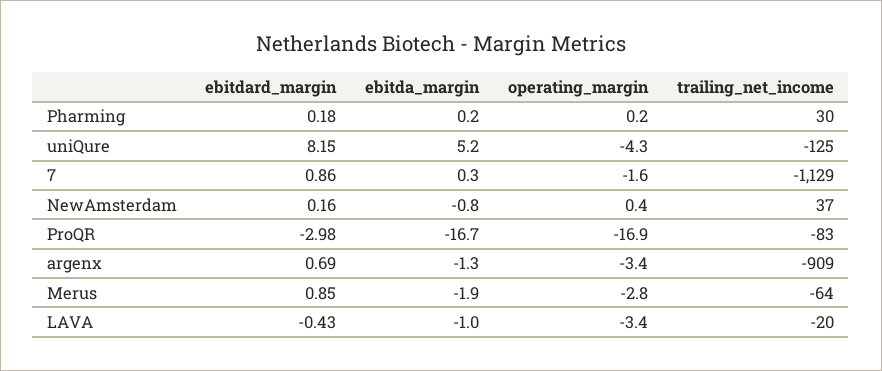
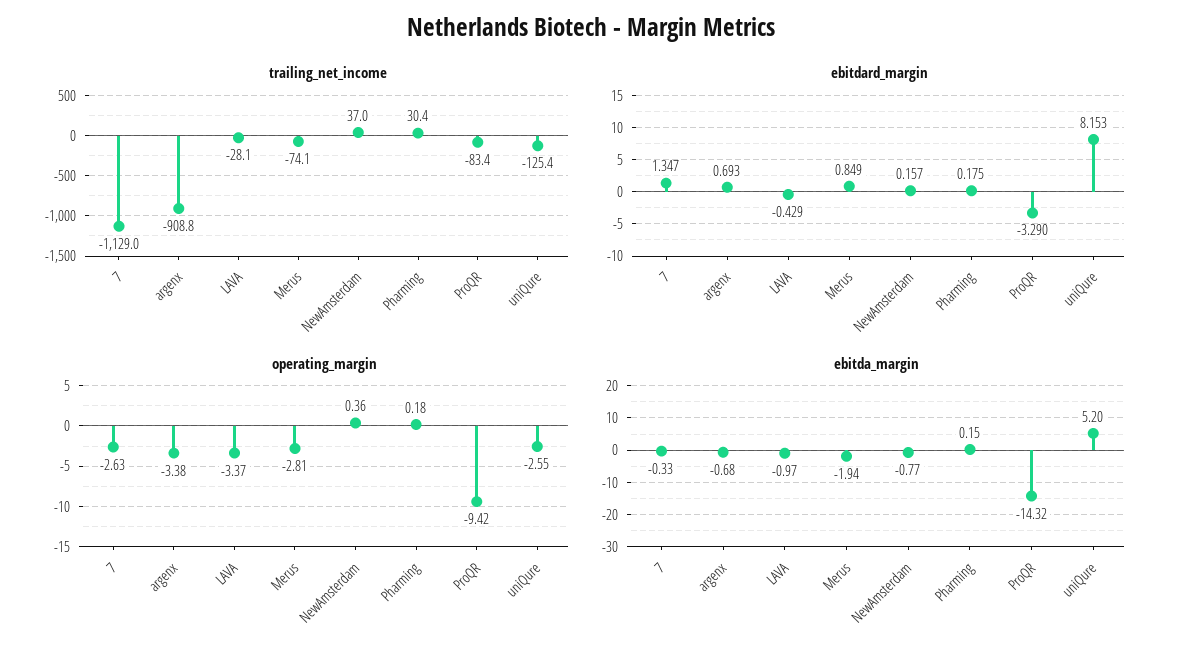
  {
    "ebitdard_margin": {
      "Pharming": 0.175,
      "uniQure": 8.153,
-     "7": 0.86,
+     "7": 1.347,
      "NewAmsterdam": 0.157,
-     "ProQR": -2.98,
+     "ProQR": -3.29,
      "argenx": 0.693,
      "Merus": 0.849,
      "LAVA": -0.429
    },
    "ebitda_margin": {
      "Pharming": 0.15,
      "uniQure": 5.2,
-     "7": 0.3,
+     "7": -0.33,
      "NewAmsterdam": -0.77,
-     "ProQR": -16.7,
+     "ProQR": -14.32,
-     "argenx": -1.3,
+     "argenx": -0.68,
      "Merus": -1.94,
      "LAVA": -0.97
    },
    "operating_margin": {
      "Pharming": 0.18,
-     "uniQure": -4.3,
+     "uniQure": -2.55,
-     "7": -1.6,
+     "7": -2.63,
      "NewAmsterdam": 0.36,
-     "ProQR": -16.9,
+     "ProQR": -9.42,
      "argenx": -3.38,
      "Merus": -2.81,
      "LAVA": -3.37
    },
    "trailing_net_income": {
      "Pharming": 30.4,
      "uniQure": -125.4,
      "7": -1129,
      "NewAmsterdam": 37,
      "ProQR": -83.4,
      "argenx": -908.8,
-     "Merus": -64,
+     "Merus": -74.1,
-     "LAVA": -20
+     "LAVA": -28.1
    }
  }

